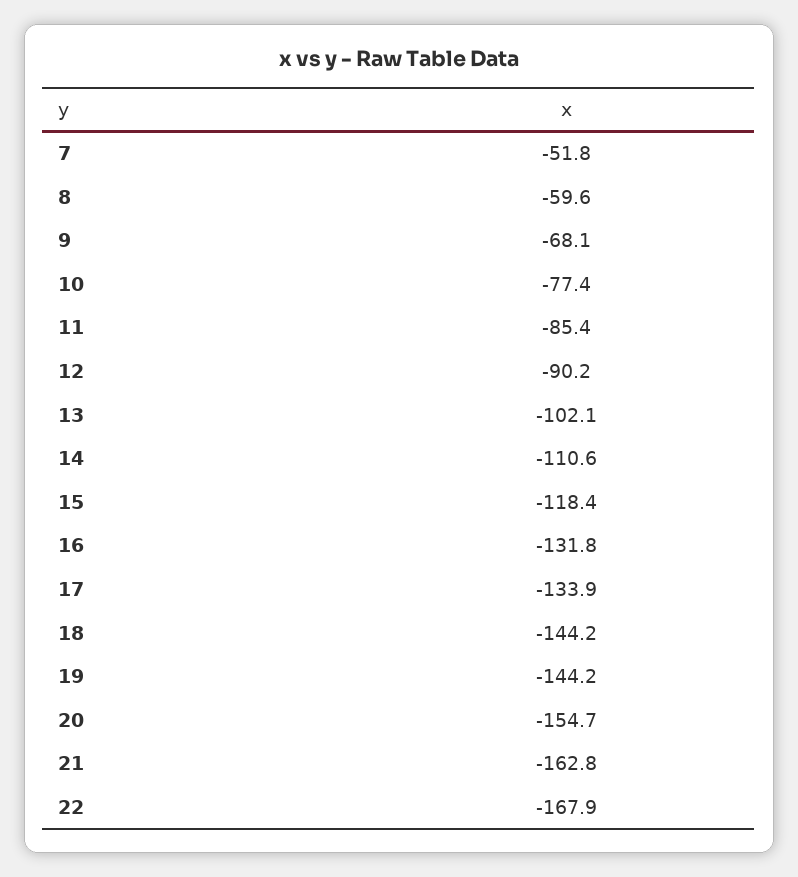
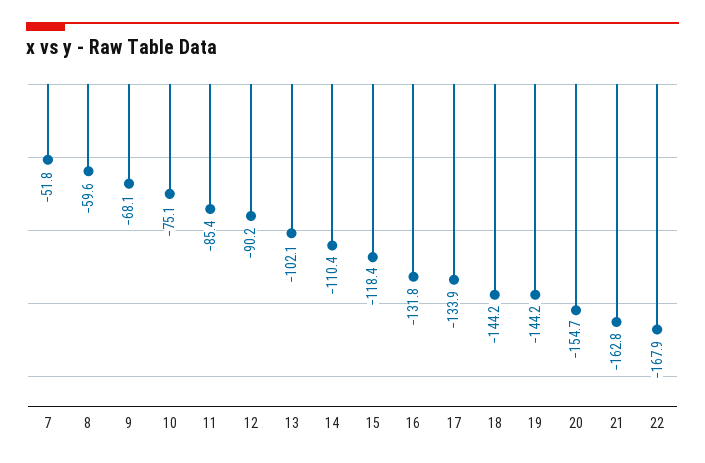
  {
    "7": -51.8,
    "8": -59.6,
    "9": -68.1,
-   "10": -77.4,
+   "10": -75.1,
    "11": -85.4,
    "12": -90.2,
    "13": -102.1,
-   "14": -110.6,
+   "14": -110.4,
    "15": -118.4,
    "16": -131.8,
    "17": -133.9,
    "18": -144.2,
    "19": -144.2,
    "20": -154.7,
    "21": -162.8,
    "22": -167.9
  }

